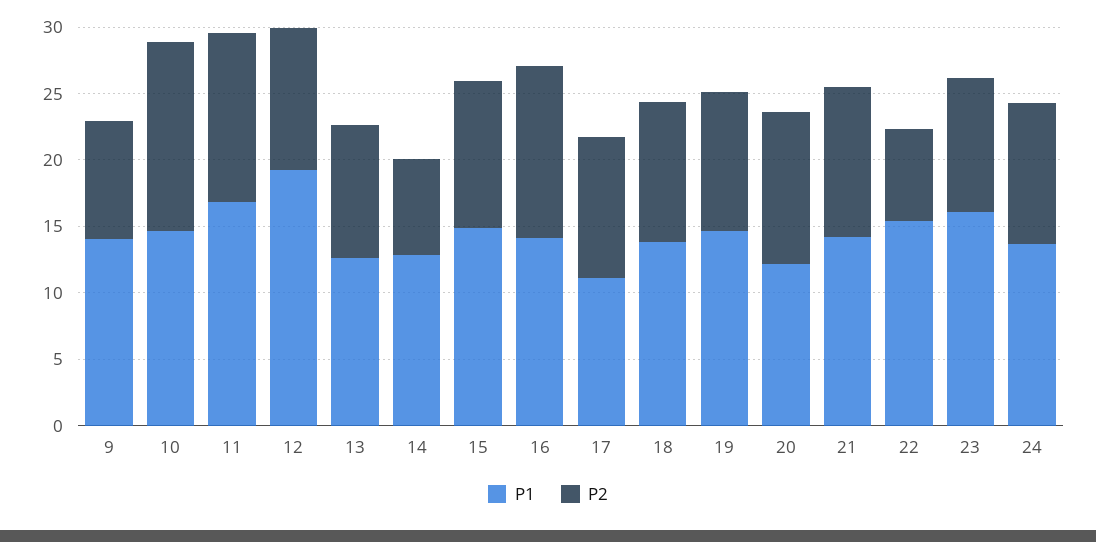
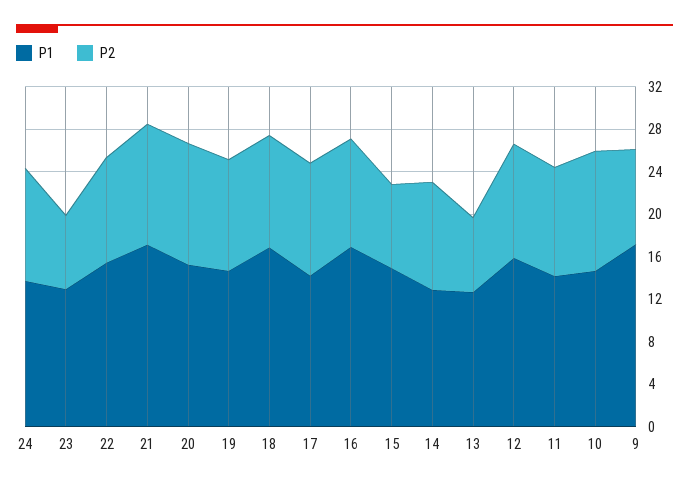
  {
    "P1": {
-     "9": 14,
+     "9": 17,
      "10": 15,
-     "11": 17,
+     "11": 14,
-     "12": 19,
+     "12": 16,
      "13": 13,
      "14": 13,
      "15": 15,
-     "16": 14,
+     "16": 17,
-     "17": 11,
+     "17": 14,
-     "18": 14,
+     "18": 17,
      "19": 15,
-     "20": 12,
+     "20": 15,
-     "21": 14,
+     "21": 17,
      "22": 15,
-     "23": 16,
+     "23": 13,
      "24": 14
    },
    "P2": {
      "9": 9,
-     "10": 14,
+     "10": 11,
-     "11": 13,
+     "11": 10,
      "12": 11,
-     "13": 10,
+     "13": 7,
-     "14": 7,
+     "14": 10,
-     "15": 11,
+     "15": 8,
-     "16": 13,
+     "16": 10,
      "17": 11,
      "18": 11,
      "19": 10,
      "20": 11,
      "21": 11,
-     "22": 7,
+     "22": 10,
-     "23": 10,
+     "23": 7,
      "24": 11
    }
  }

